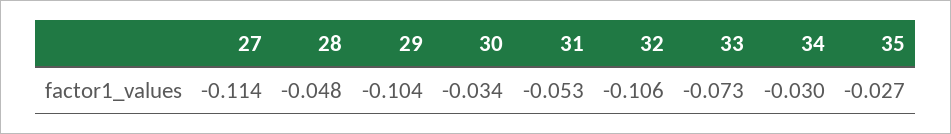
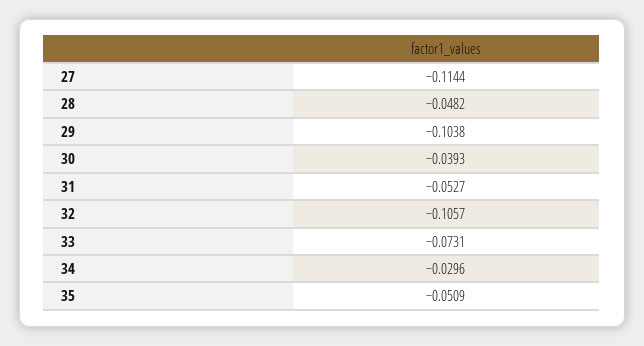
  {
    "27": -0.1144,
    "28": -0.0482,
    "29": -0.1038,
-   "30": -0.034,
+   "30": -0.0393,
    "31": -0.0527,
    "32": -0.1057,
    "33": -0.0731,
    "34": -0.0296,
-   "35": -0.027
+   "35": -0.0509
  }

